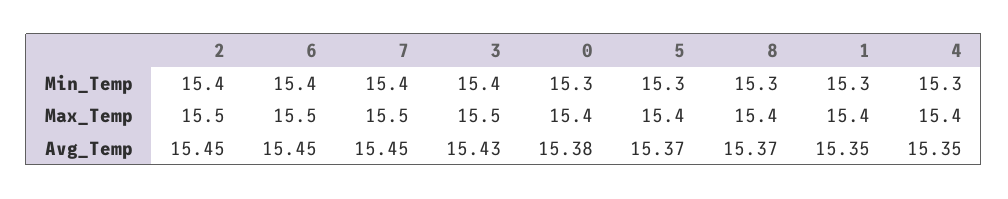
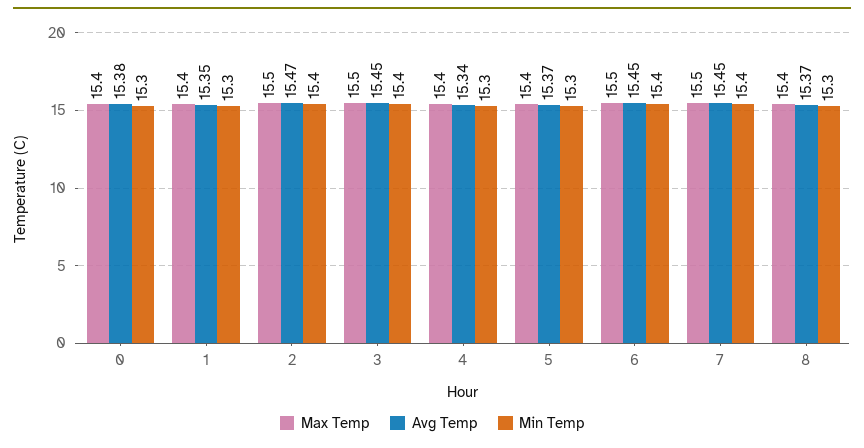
  {
    "Min_Temp": {
      "2": 15.4,
      "6": 15.4,
      "7": 15.4,
      "3": 15.4,
      "0": 15.3,
      "5": 15.3,
      "8": 15.3,
      "1": 15.3,
      "4": 15.3
    },
    "Max_Temp": {
      "2": 15.5,
      "6": 15.5,
      "7": 15.5,
      "3": 15.5,
      "0": 15.4,
      "5": 15.4,
      "8": 15.4,
      "1": 15.4,
      "4": 15.4
    },
    "Avg_Temp": {
-     "2": 15.45,
+     "2": 15.47,
      "6": 15.45,
      "7": 15.45,
-     "3": 15.43,
+     "3": 15.45,
      "0": 15.38,
      "5": 15.37,
      "8": 15.37,
      "1": 15.35,
-     "4": 15.35
+     "4": 15.34
    }
  }

